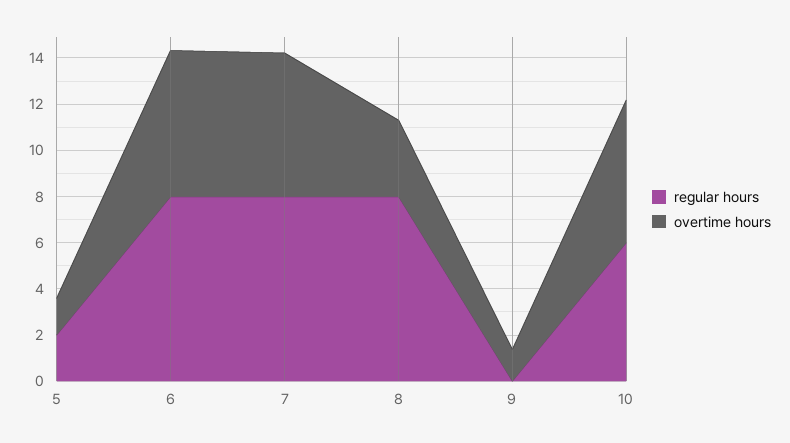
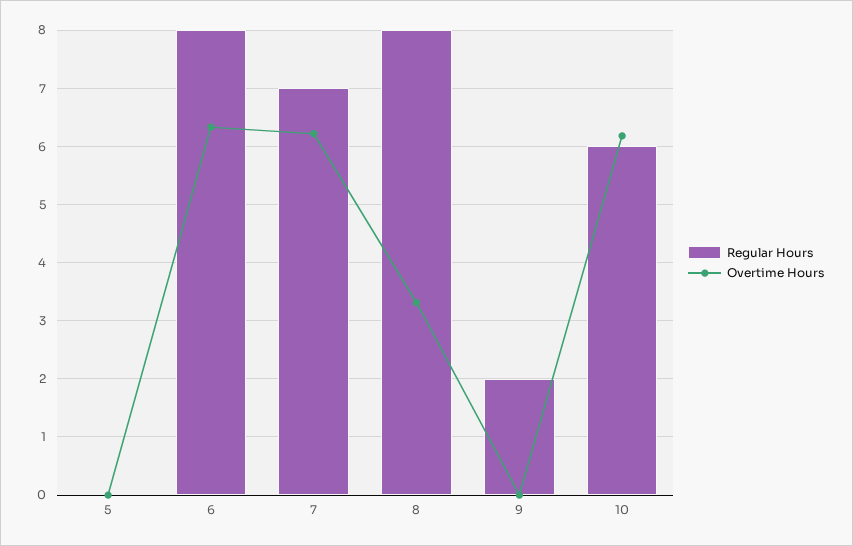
  {
    "regular hours": {
-     "5": 2,
+     "5": 0,
      "6": 8,
-     "7": 8,
+     "7": 7,
      "8": 8,
-     "9": 0,
+     "9": 2,
      "10": 6
    },
    "overtime hours": {
-     "5": 1.5,
+     "5": 0,
      "6": 6.4,
      "7": 6.2,
      "8": 3.4,
-     "9": 1.5,
+     "9": 0,
      "10": 6.2
    }
  }

